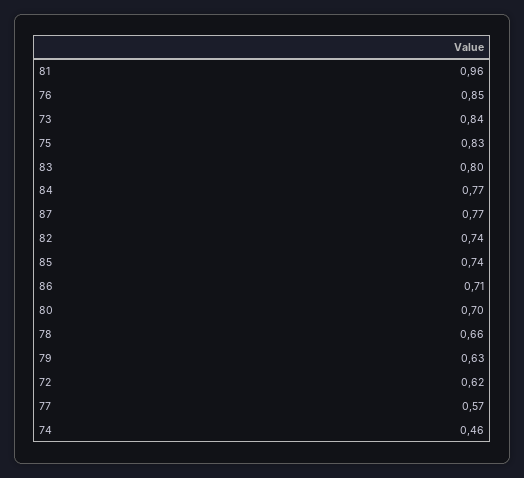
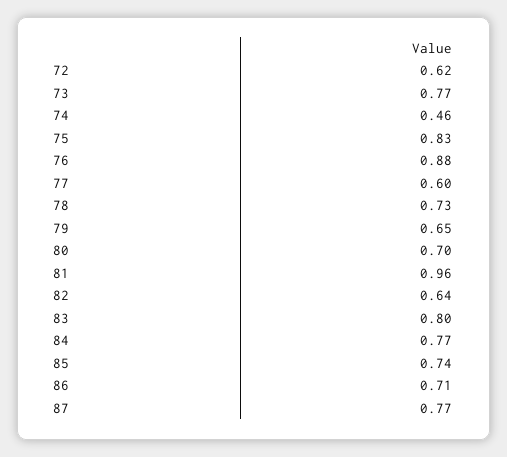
  {
    "81": 0.96,
-   "76": 0.85,
+   "76": 0.88,
-   "73": 0.84,
+   "73": 0.77,
    "75": 0.83,
    "83": 0.8,
    "84": 0.77,
    "87": 0.77,
-   "82": 0.74,
+   "82": 0.64,
    "85": 0.74,
    "86": 0.71,
    "80": 0.7,
-   "78": 0.66,
+   "78": 0.73,
-   "79": 0.63,
+   "79": 0.65,
    "72": 0.62,
-   "77": 0.57,
+   "77": 0.6,
    "74": 0.46
  }

